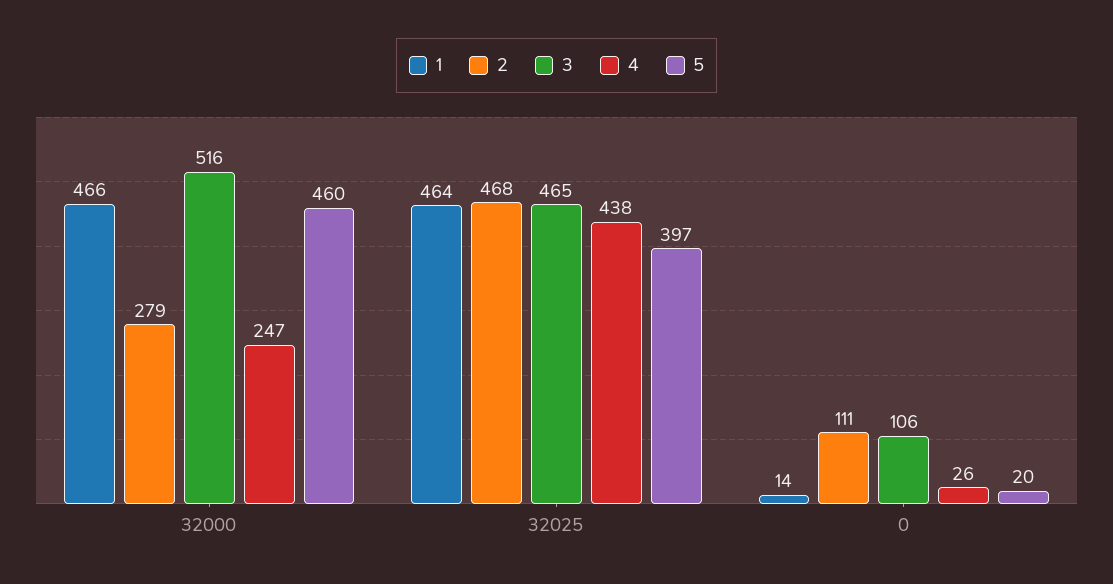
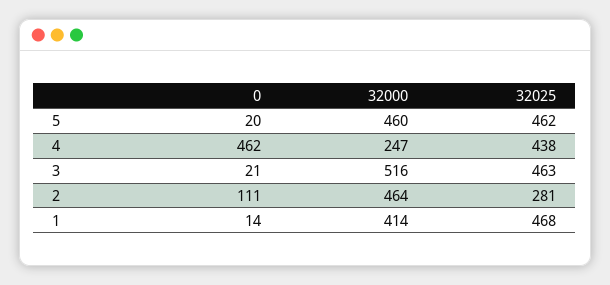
  {
    "1": {
-     "32000": 466,
+     "32000": 414,
-     "32025": 464,
+     "32025": 468,
      "0": 14
    },
    "2": {
-     "32000": 279,
+     "32000": 464,
-     "32025": 468,
+     "32025": 281,
      "0": 111
    },
    "3": {
      "32000": 516,
-     "32025": 465,
+     "32025": 463,
-     "0": 106
+     "0": 21
    },
    "4": {
      "32000": 247,
      "32025": 438,
-     "0": 26
+     "0": 462
    },
    "5": {
      "32000": 460,
-     "32025": 397,
+     "32025": 462,
      "0": 20
    }
  }

